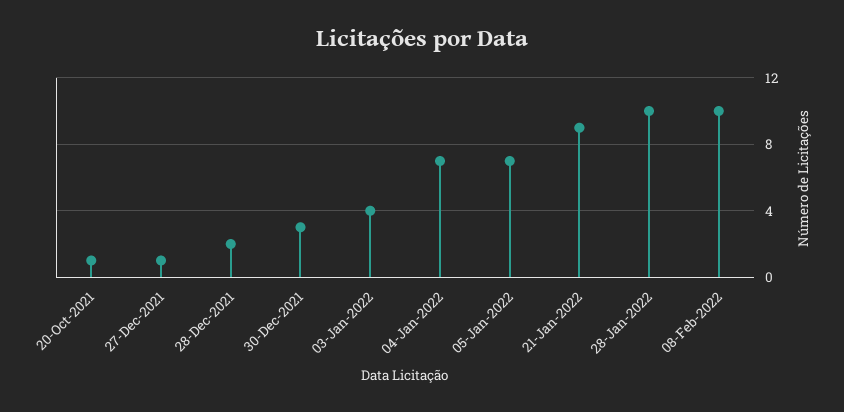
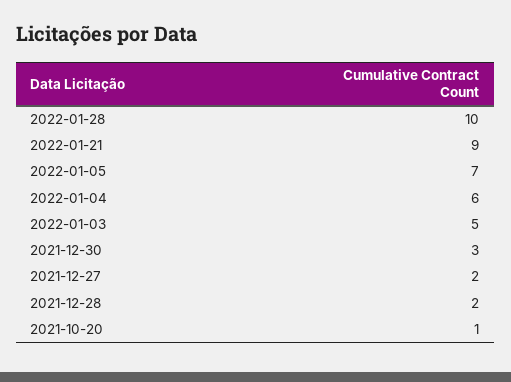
  {
    "20-Oct-2021": 1,
-   "27-Dec-2021": 1,
+   "27-Dec-2021": 2,
    "28-Dec-2021": 2,
    "30-Dec-2021": 3,
-   "03-Jan-2022": 4,
+   "03-Jan-2022": 5,
-   "04-Jan-2022": 7,
+   "04-Jan-2022": 6,
    "05-Jan-2022": 7,
    "21-Jan-2022": 9,
-   "28-Jan-2022": 10,
+   "28-Jan-2022": 10
-   "08-Feb-2022": 10
  }

